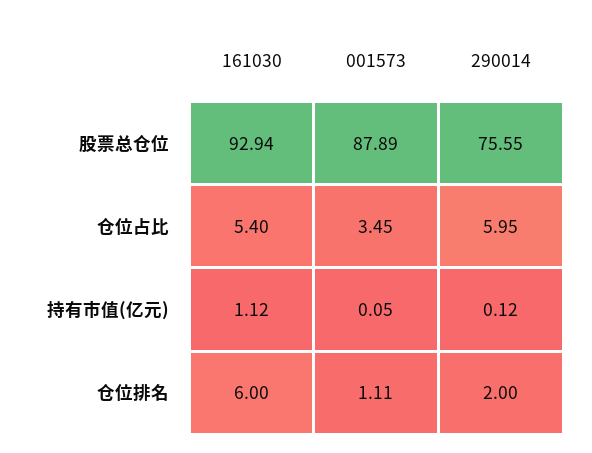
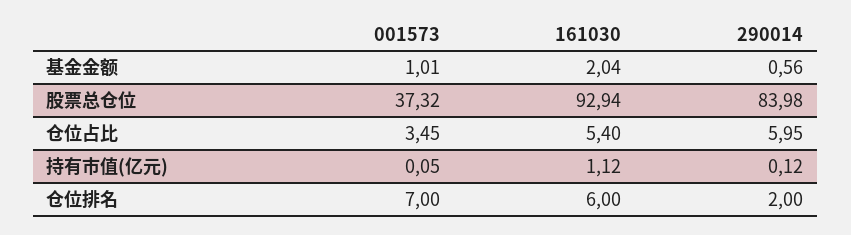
  {
    "161030": {
      "股票总仓位": 92.94,
      "仓位占比": 5.4,
      "持有市值(亿元)": 1.12,
-     "仓位排名": 6
+     "仓位排名": 6,
+     "基金金额": 2.04
    },
    "001573": {
-     "股票总仓位": 87.89,
+     "股票总仓位": 37.32,
      "仓位占比": 3.45,
      "持有市值(亿元)": 0.05,
-     "仓位排名": 1.11
+     "仓位排名": 7,
+     "基金金额": 1.01
    },
    "290014": {
-     "股票总仓位": 75.55,
+     "股票总仓位": 83.98,
      "仓位占比": 5.95,
      "持有市值(亿元)": 0.12,
-     "仓位排名": 2
+     "仓位排名": 2,
+     "基金金额": 0.56
    }
  }

